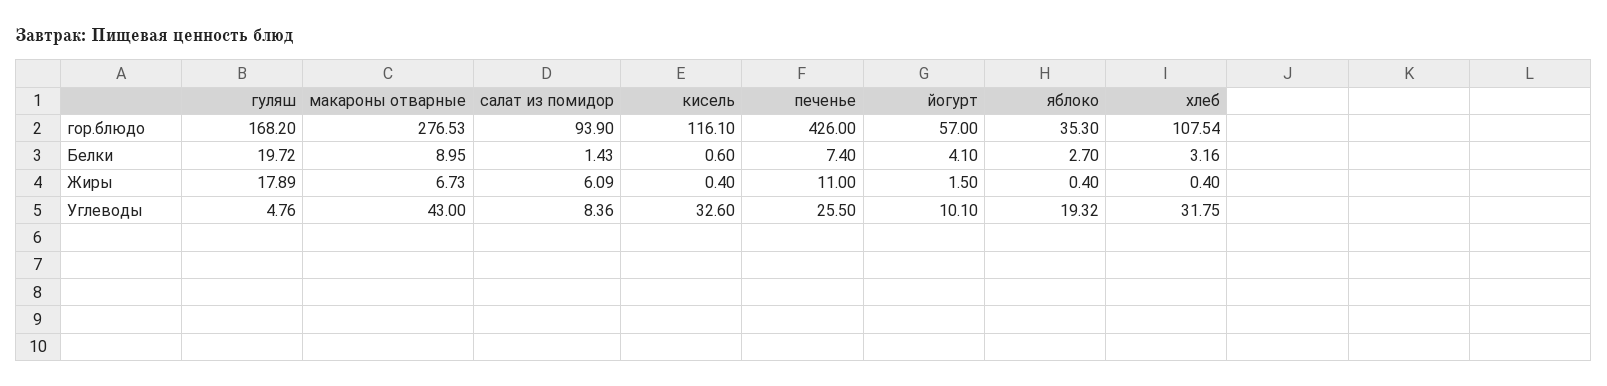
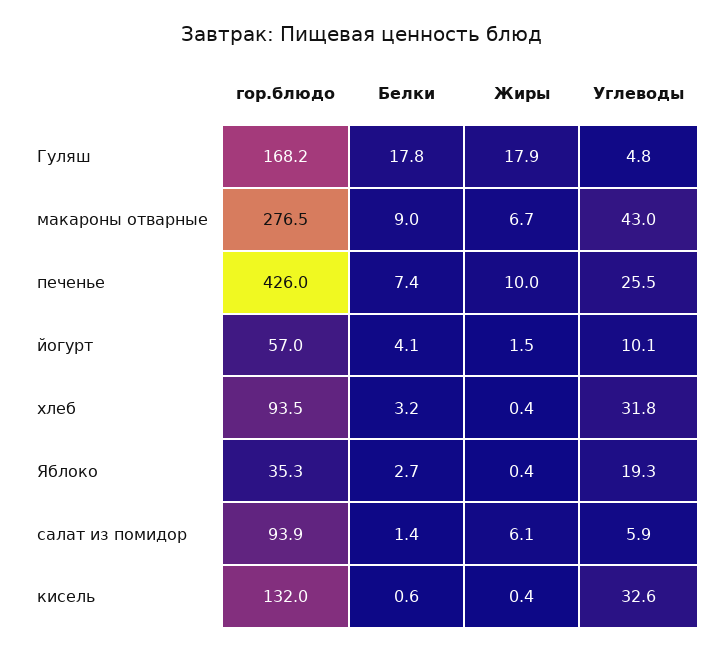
  {
    "гуляш": {
      "гор.блюдо": 168.2,
-     "Белки": 19.72,
+     "Белки": 17.8,
      "Жиры": 17.89,
      "Углеводы": 4.76
    },
    "макароны отварные": {
      "гор.блюдо": 276.53,
      "Белки": 8.95,
      "Жиры": 6.73,
      "Углеводы": 43
    },
    "салат из помидор": {
      "гор.блюдо": 93.9,
      "Белки": 1.43,
      "Жиры": 6.09,
-     "Углеводы": 8.36
+     "Углеводы": 5.9
    },
    "кисель": {
-     "гор.блюдо": 116.1,
+     "гор.блюдо": 132,
      "Белки": 0.6,
      "Жиры": 0.4,
      "Углеводы": 32.6
    },
    "печенье": {
      "гор.блюдо": 426,
      "Белки": 7.4,
-     "Жиры": 11,
+     "Жиры": 10,
      "Углеводы": 25.5
    },
    "йогурт": {
      "гор.блюдо": 57,
      "Белки": 4.1,
      "Жиры": 1.5,
      "Углеводы": 10.1
    },
    "яблоко": {
      "гор.блюдо": 35.3,
      "Белки": 2.7,
      "Жиры": 0.4,
      "Углеводы": 19.32
    },
    "хлеб": {
-     "гор.блюдо": 107.54,
+     "гор.блюдо": 93.5,
      "Белки": 3.16,
      "Жиры": 0.4,
      "Углеводы": 31.75
    }
  }

